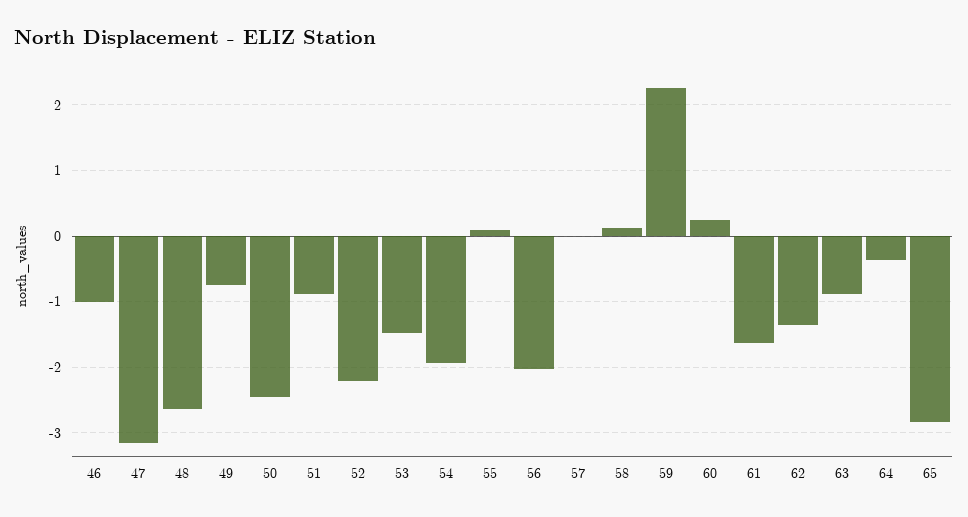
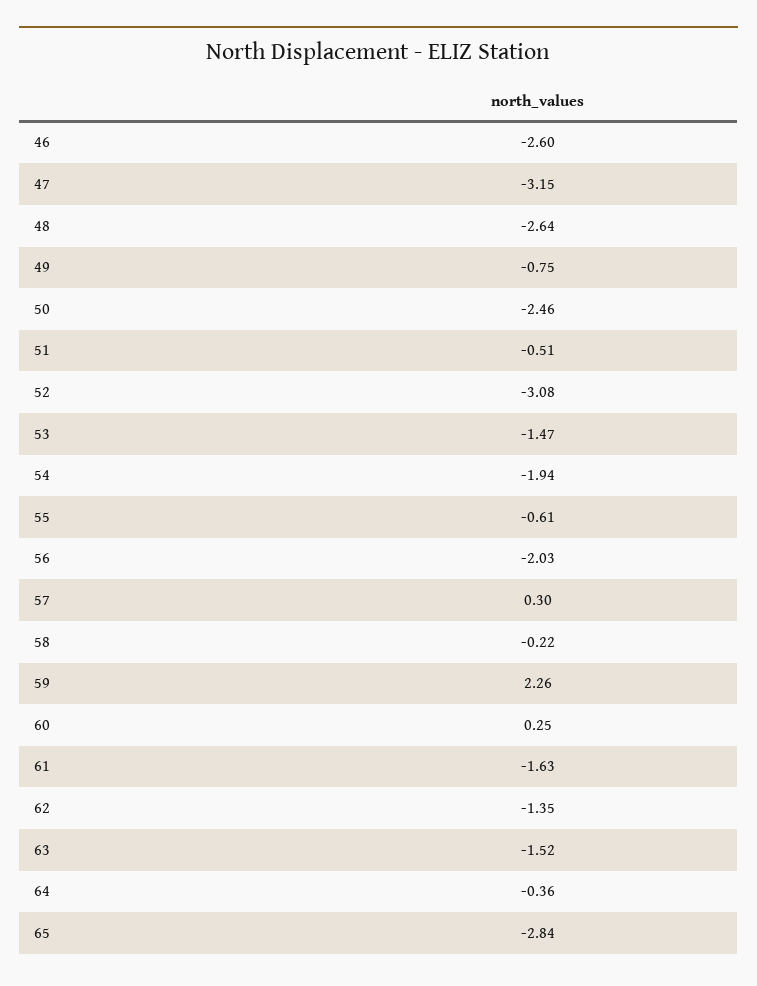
  {
-   "46": -1,
+   "46": -2.6,
    "47": -3.15,
    "48": -2.64,
    "49": -0.75,
    "50": -2.46,
-   "51": -0.9,
+   "51": -0.51,
-   "52": -2.2,
+   "52": -3.08,
    "53": -1.47,
    "54": -1.94,
-   "55": 0.1,
+   "55": -0.61,
    "56": -2.03,
-   "57": 0,
+   "57": 0.3,
-   "58": 0.1,
+   "58": -0.22,
    "59": 2.26,
    "60": 0.25,
    "61": -1.63,
    "62": -1.35,
-   "63": -0.9,
+   "63": -1.52,
    "64": -0.36,
    "65": -2.84
  }

